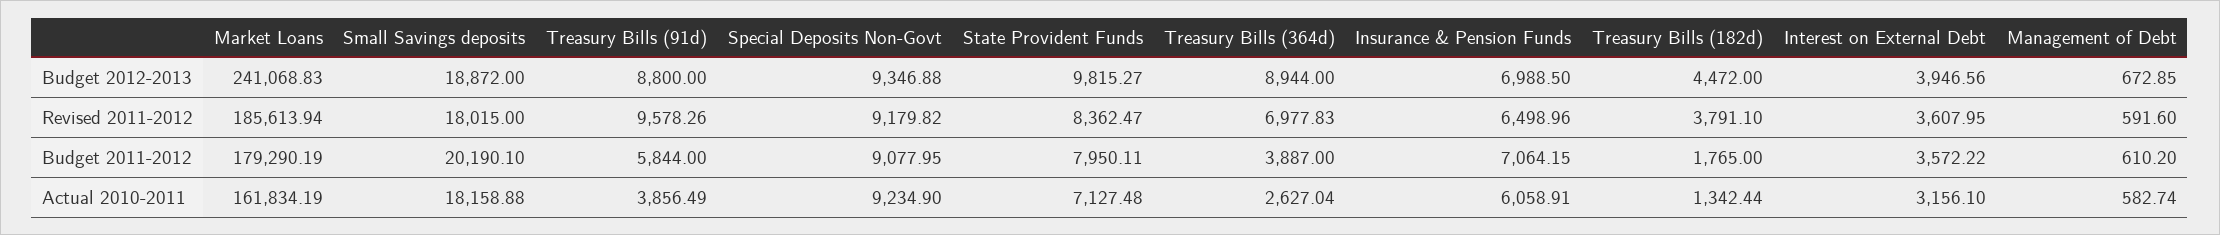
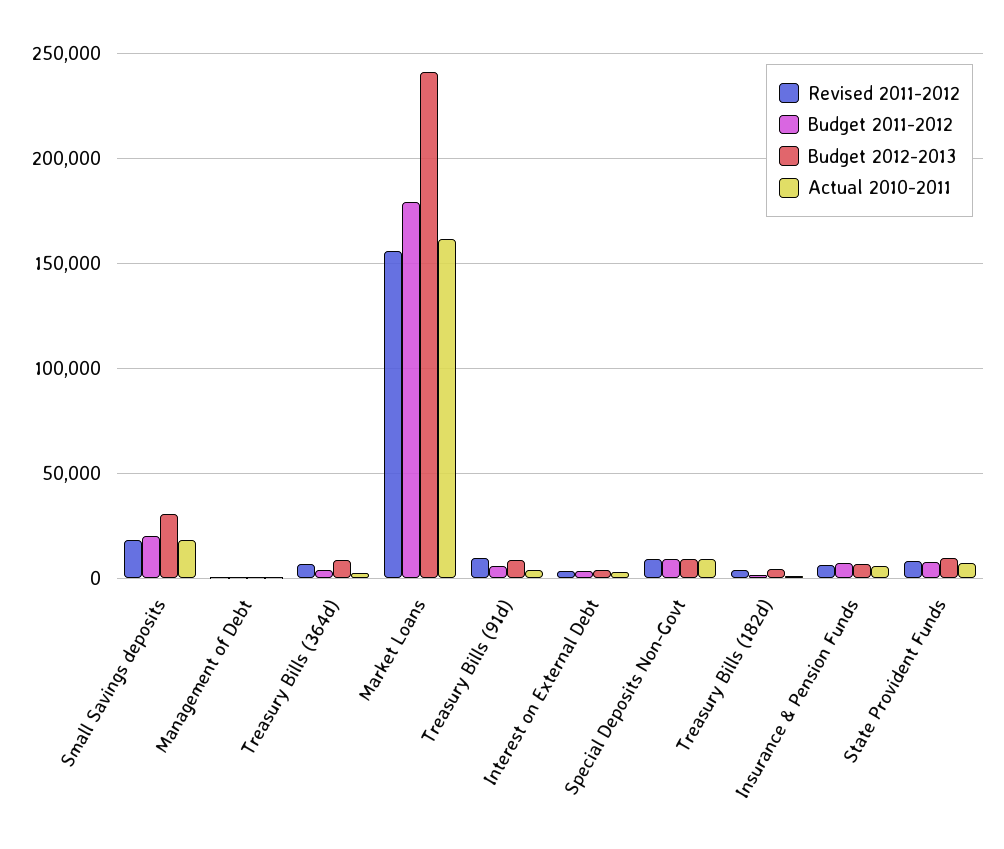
  {
    "Budget 2012-2013": {
      "Market Loans": 241068.83,
-     "Small Savings deposits": 18872,
+     "Small Savings deposits": 30000,
      "Treasury Bills (91d)": 8800,
      "Special Deposits Non-Govt": 9346.88,
      "State Provident Funds": 9815.27,
      "Treasury Bills (364d)": 8944,
      "Insurance & Pension Funds": 6988.5,
      "Treasury Bills (182d)": 4472,
      "Interest on External Debt": 3946.56,
      "Management of Debt": 672.85
    },
    "Revised 2011-2012": {
-     "Market Loans": 185613.94,
+     "Market Loans": 155000,
      "Small Savings deposits": 18015,
      "Treasury Bills (91d)": 9578.26,
      "Special Deposits Non-Govt": 9179.82,
      "State Provident Funds": 8362.47,
      "Treasury Bills (364d)": 6977.83,
      "Insurance & Pension Funds": 6498.96,
      "Treasury Bills (182d)": 3791.1,
      "Interest on External Debt": 3607.95,
      "Management of Debt": 591.6
    },
    "Budget 2011-2012": {
      "Market Loans": 179290.19,
      "Small Savings deposits": 20190.1,
      "Treasury Bills (91d)": 5844,
      "Special Deposits Non-Govt": 9077.95,
      "State Provident Funds": 7950.11,
      "Treasury Bills (364d)": 3887,
      "Insurance & Pension Funds": 7064.15,
      "Treasury Bills (182d)": 1765,
      "Interest on External Debt": 3572.22,
      "Management of Debt": 610.2
    },
    "Actual 2010-2011": {
      "Market Loans": 161834.19,
      "Small Savings deposits": 18158.88,
      "Treasury Bills (91d)": 3856.49,
      "Special Deposits Non-Govt": 9234.9,
      "State Provident Funds": 7127.48,
      "Treasury Bills (364d)": 2627.04,
      "Insurance & Pension Funds": 6058.91,
      "Treasury Bills (182d)": 1342.44,
      "Interest on External Debt": 3156.1,
      "Management of Debt": 582.74
    }
  }

